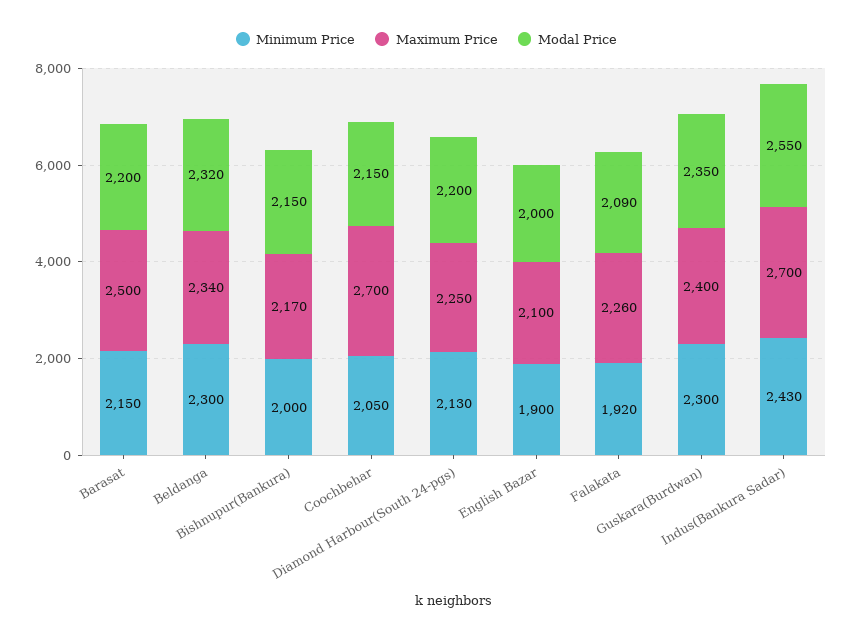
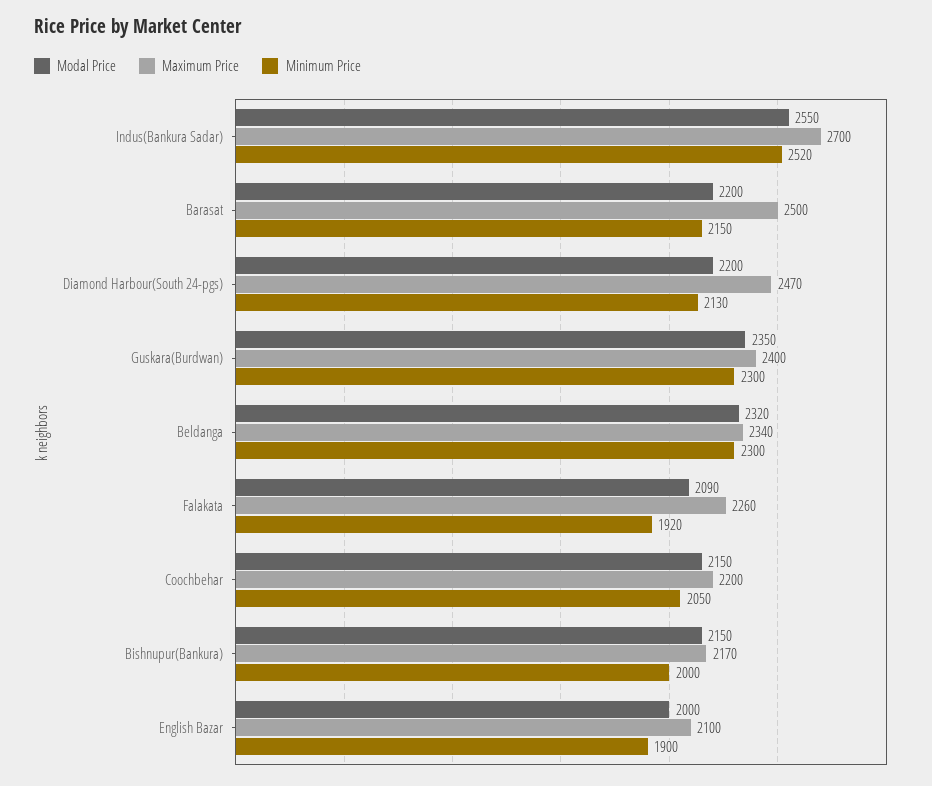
  {
    "Minimum Price": {
      "Barasat": 2150,
      "Beldanga": 2300,
      "Bishnupur(Bankura)": 2000,
      "Coochbehar": 2050,
      "Diamond Harbour(South 24-pgs)": 2130,
      "English Bazar": 1900,
      "Falakata": 1920,
      "Guskara(Burdwan)": 2300,
-     "Indus(Bankura Sadar)": 2430
+     "Indus(Bankura Sadar)": 2520
    },
    "Maximum Price": {
      "Barasat": 2500,
      "Beldanga": 2340,
      "Bishnupur(Bankura)": 2170,
-     "Coochbehar": 2700,
+     "Coochbehar": 2200,
-     "Diamond Harbour(South 24-pgs)": 2250,
+     "Diamond Harbour(South 24-pgs)": 2470,
      "English Bazar": 2100,
      "Falakata": 2260,
      "Guskara(Burdwan)": 2400,
      "Indus(Bankura Sadar)": 2700
    },
    "Modal Price": {
      "Barasat": 2200,
      "Beldanga": 2320,
      "Bishnupur(Bankura)": 2150,
      "Coochbehar": 2150,
      "Diamond Harbour(South 24-pgs)": 2200,
      "English Bazar": 2000,
      "Falakata": 2090,
      "Guskara(Burdwan)": 2350,
      "Indus(Bankura Sadar)": 2550
    }
  }

